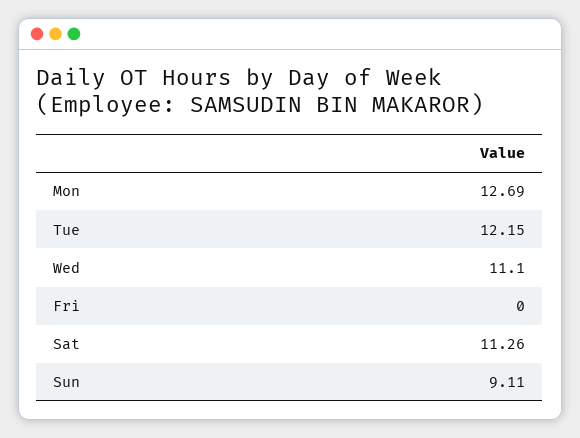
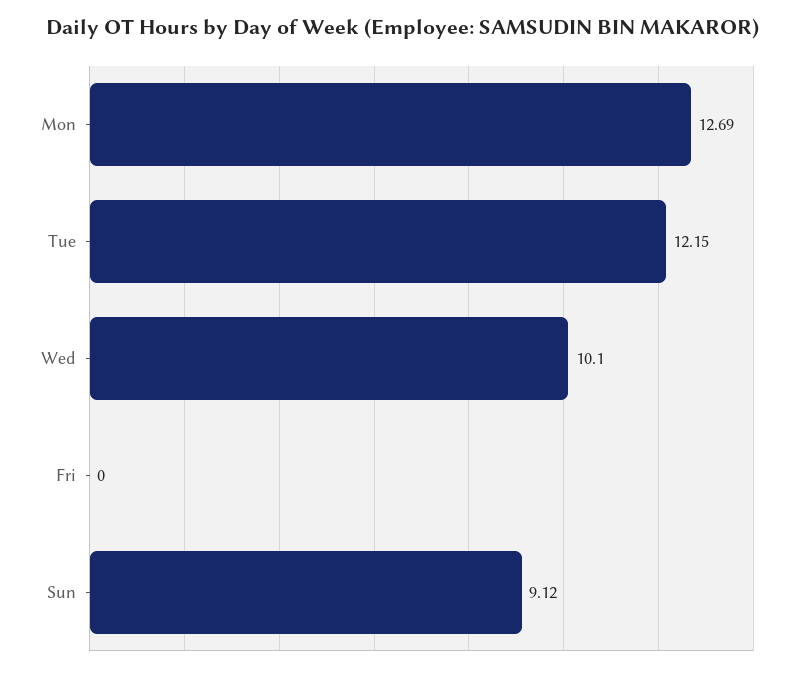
  {
    "Mon": 12.69,
    "Tue": 12.15,
-   "Wed": 11.1,
+   "Wed": 10.1,
    "Fri": 0,
-   "Sat": 11.26,
-   "Sun": 9.11
+   "Sun": 9.12
  }

